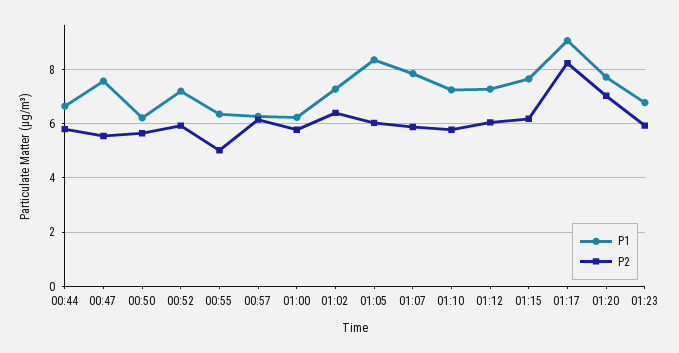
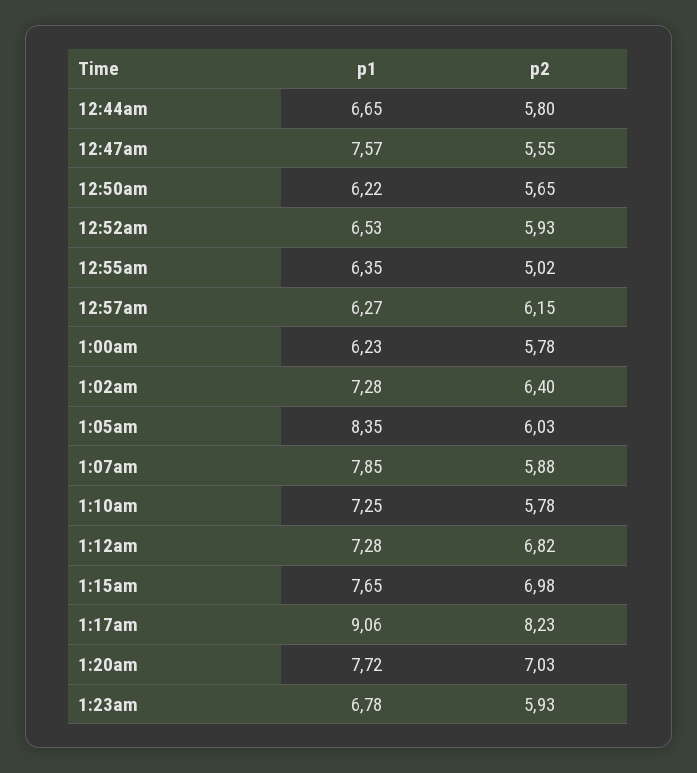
  {
    "P1": {
      "00:44": 6.65,
      "00:47": 7.57,
      "00:50": 6.22,
-     "00:52": 7.25,
+     "00:52": 6.53,
      "00:55": 6.35,
      "00:57": 6.27,
      "01:00": 6.23,
      "01:02": 7.28,
      "01:05": 8.35,
      "01:07": 7.85,
      "01:10": 7.25,
      "01:12": 7.28,
      "01:15": 7.65,
      "01:17": 9.06,
      "01:20": 7.72,
      "01:23": 6.78
    },
    "P2": {
      "00:44": 5.8,
      "00:47": 5.55,
      "00:50": 5.65,
      "00:52": 5.93,
      "00:55": 5.02,
      "00:57": 6.15,
      "01:00": 5.78,
      "01:02": 6.4,
      "01:05": 6.03,
      "01:07": 5.88,
      "01:10": 5.78,
-     "01:12": 6,
+     "01:12": 6.82,
-     "01:15": 6.25,
+     "01:15": 6.98,
      "01:17": 8.23,
      "01:20": 7.03,
      "01:23": 5.93
    }
  }

